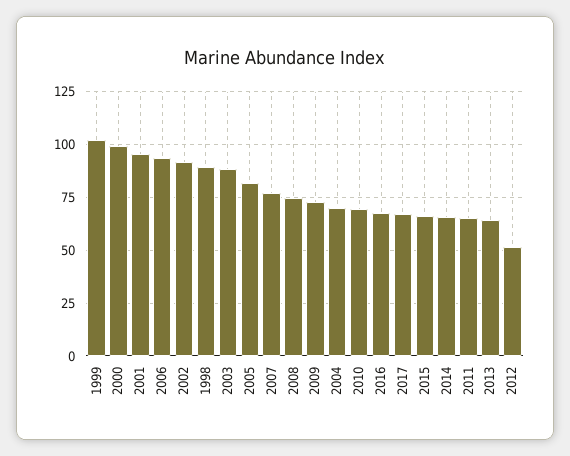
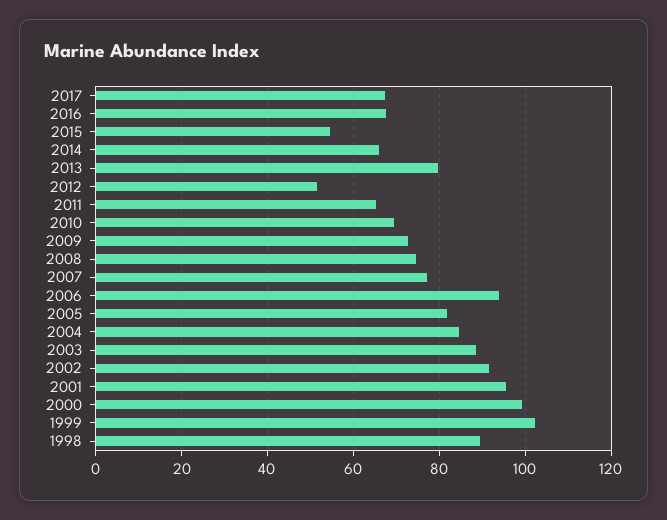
  {
    "1999": 102,
    "2000": 100,
    "2001": 96,
    "2006": 94,
    "2002": 92,
    "1998": 90,
    "2003": 88,
    "2005": 82,
    "2007": 78,
    "2008": 74,
    "2009": 72,
-   "2004": 70,
+   "2004": 84,
    "2010": 70,
    "2016": 68,
    "2017": 68,
-   "2015": 65,
+   "2015": 54,
    "2014": 66,
    "2011": 66,
-   "2013": 65,
+   "2013": 80,
    "2012": 52
  }

